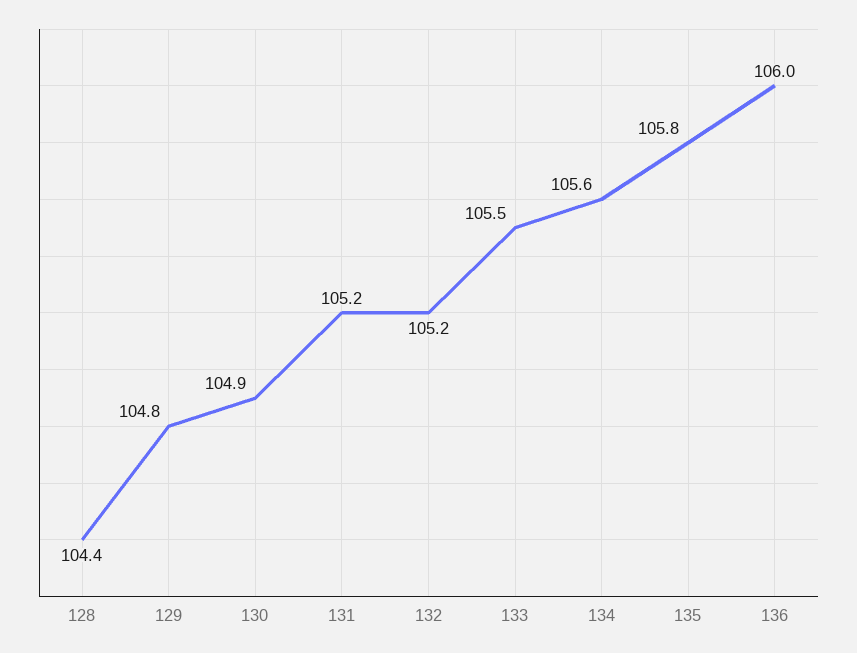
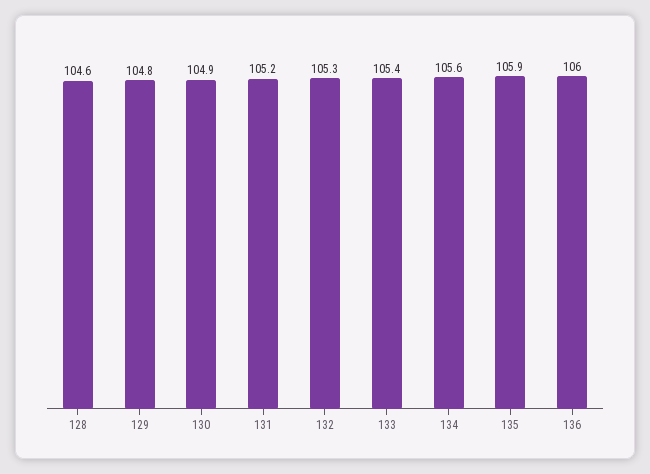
  {
-   "128": 104.4,
+   "128": 104.6,
    "129": 104.8,
    "130": 104.9,
    "131": 105.2,
-   "132": 105.2,
+   "132": 105.3,
-   "133": 105.5,
+   "133": 105.4,
    "134": 105.6,
-   "135": 105.8,
+   "135": 105.9,
    "136": 106
  }

